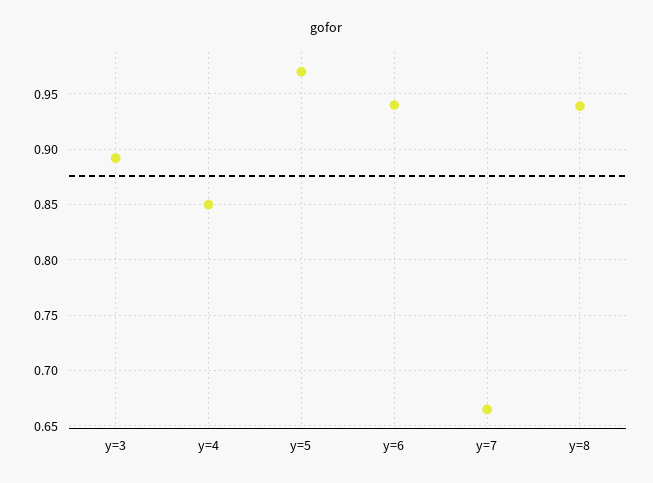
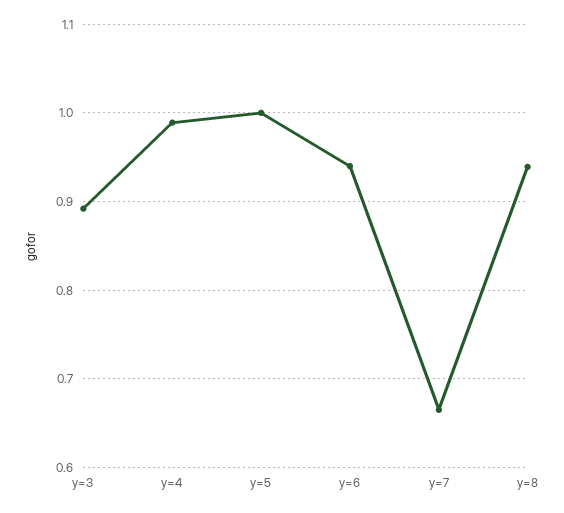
  {
    "y=3": 0.89,
-   "y=4": 0.85,
+   "y=4": 0.99,
-   "y=5": 0.97,
+   "y=5": 1,
    "y=6": 0.94,
    "y=7": 0.67,
    "y=8": 0.94
  }

